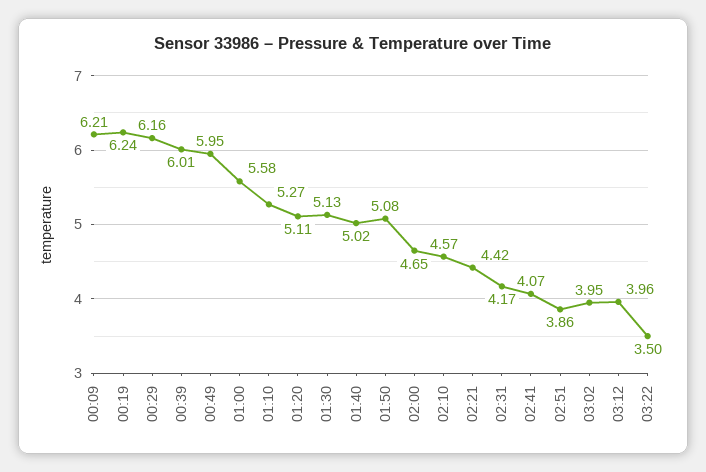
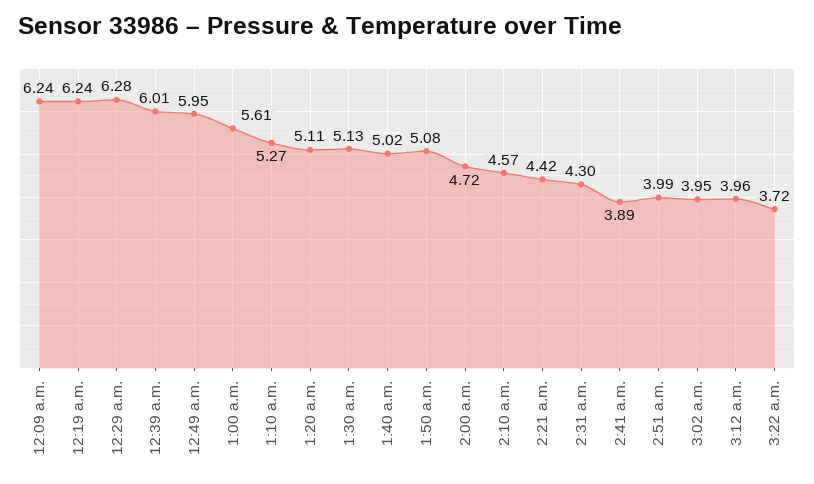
  {
-   "00:09": 6.21,
+   "00:09": 6.24,
    "00:19": 6.24,
-   "00:29": 6.16,
+   "00:29": 6.28,
    "00:39": 6.01,
    "00:49": 5.95,
-   "01:00": 5.58,
+   "01:00": 5.61,
    "01:10": 5.27,
    "01:20": 5.11,
    "01:30": 5.13,
    "01:40": 5.02,
    "01:50": 5.08,
-   "02:00": 4.65,
+   "02:00": 4.72,
    "02:10": 4.57,
    "02:21": 4.42,
-   "02:31": 4.17,
+   "02:31": 4.3,
-   "02:41": 4.07,
+   "02:41": 3.89,
-   "02:51": 3.86,
+   "02:51": 3.99,
    "03:02": 3.95,
    "03:12": 3.96,
-   "03:22": 3.5
+   "03:22": 3.72
  }

